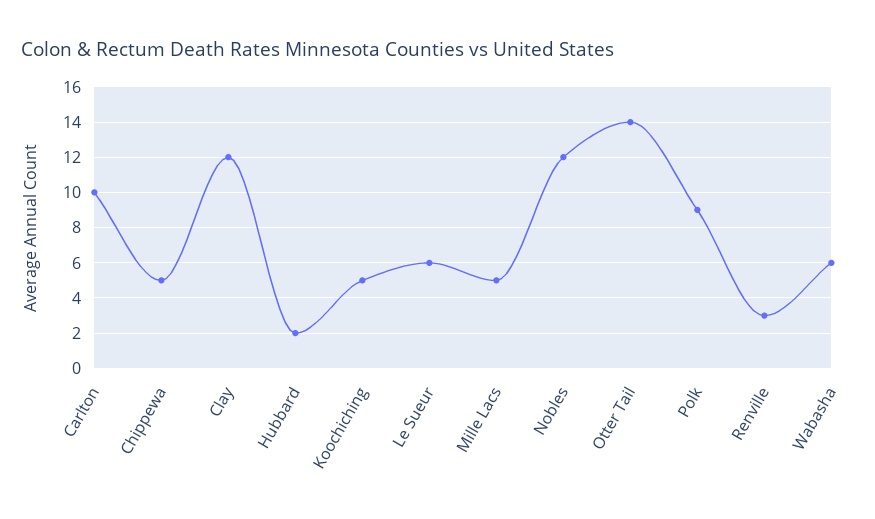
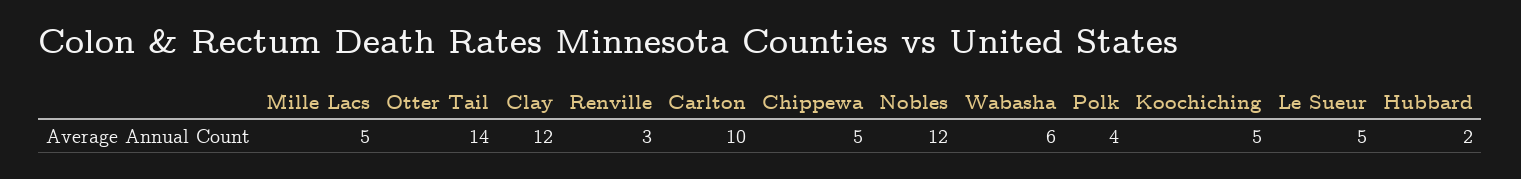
  {
    "Carlton": 10,
    "Chippewa": 5,
    "Clay": 12,
    "Hubbard": 2,
    "Koochiching": 5,
-   "Le Sueur": 6,
+   "Le Sueur": 5,
    "Mille Lacs": 5,
    "Nobles": 12,
    "Otter Tail": 14,
-   "Polk": 9,
+   "Polk": 4,
    "Renville": 3,
    "Wabasha": 6
  }

